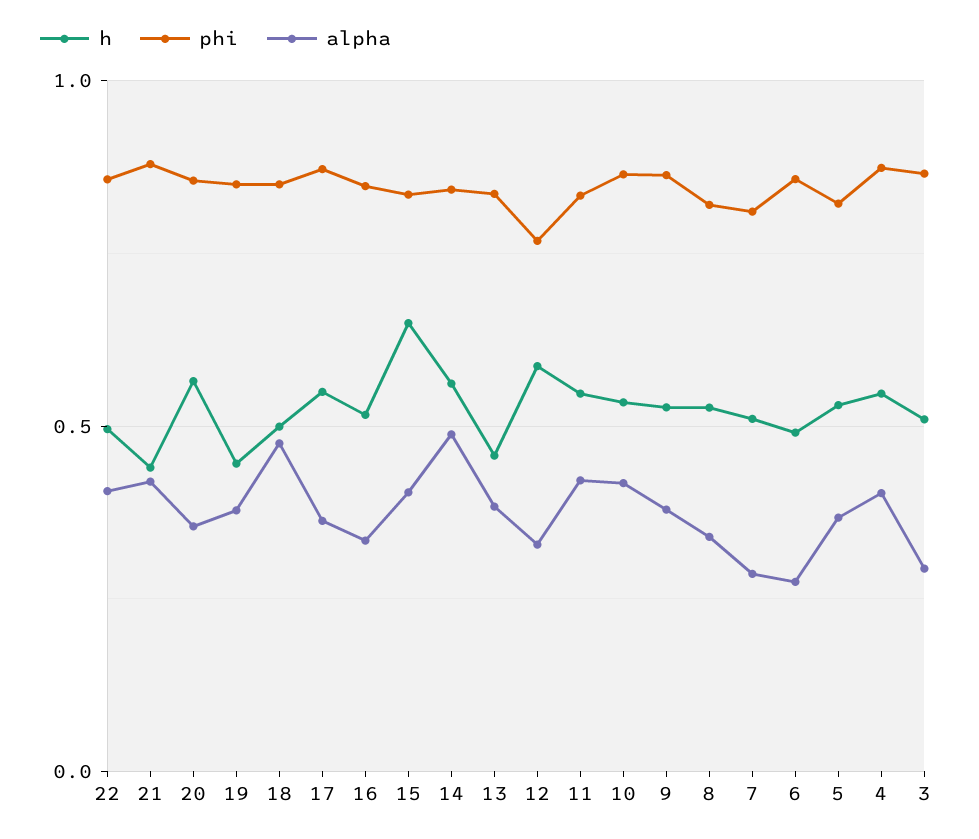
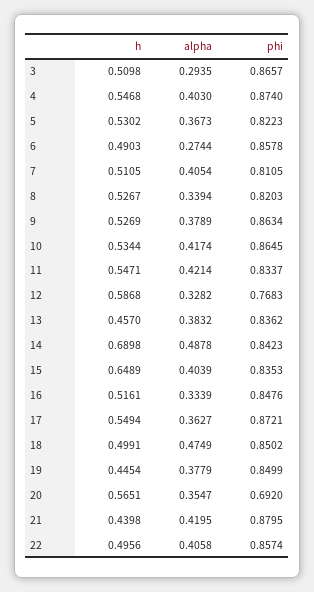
  {
    "h": {
      "22": 0.4956,
      "21": 0.4398,
      "20": 0.5651,
      "19": 0.4454,
      "18": 0.4991,
      "17": 0.5494,
      "16": 0.5161,
      "15": 0.6489,
-     "14": 0.55,
+     "14": 0.6898,
      "13": 0.457,
      "12": 0.5868,
      "11": 0.5471,
      "10": 0.5344,
      "9": 0.5269,
      "8": 0.5267,
      "7": 0.5105,
      "6": 0.4903,
      "5": 0.5302,
      "4": 0.5468,
      "3": 0.5098
    },
    "phi": {
      "22": 0.8574,
      "21": 0.8795,
-     "20": 0.85,
+     "20": 0.692,
      "19": 0.8499,
      "18": 0.8502,
      "17": 0.8721,
      "16": 0.8476,
      "15": 0.8353,
      "14": 0.8423,
      "13": 0.8362,
      "12": 0.7683,
      "11": 0.8337,
      "10": 0.8645,
      "9": 0.8634,
      "8": 0.8203,
      "7": 0.8105,
      "6": 0.8578,
      "5": 0.8223,
      "4": 0.874,
      "3": 0.8657
    },
    "alpha": {
      "22": 0.4058,
      "21": 0.4195,
      "20": 0.3547,
      "19": 0.3779,
      "18": 0.4749,
      "17": 0.3627,
      "16": 0.3339,
      "15": 0.4039,
      "14": 0.4878,
      "13": 0.3832,
      "12": 0.3282,
      "11": 0.4214,
      "10": 0.4174,
      "9": 0.3789,
      "8": 0.3394,
-     "7": 0.3,
+     "7": 0.4054,
      "6": 0.2744,
      "5": 0.3673,
      "4": 0.403,
      "3": 0.2935
    }
  }

